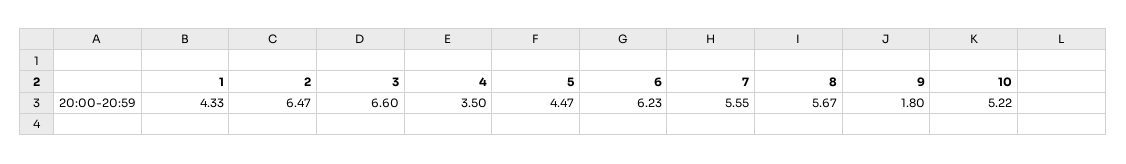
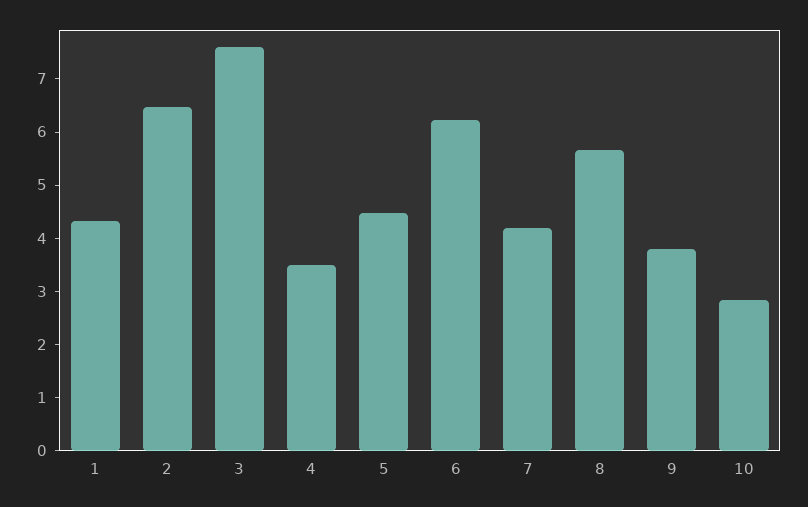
  {
    "1": 4.33,
    "2": 6.47,
-   "3": 6.6,
+   "3": 7.6,
    "4": 3.5,
    "5": 4.47,
    "6": 6.23,
-   "7": 5.55,
+   "7": 4.2,
    "8": 5.67,
-   "9": 1.8,
+   "9": 3.8,
-   "10": 5.22
+   "10": 2.8
  }

